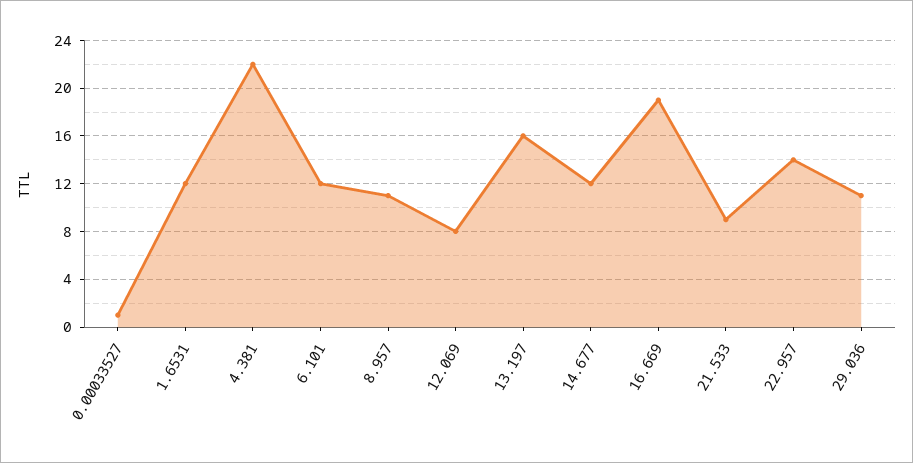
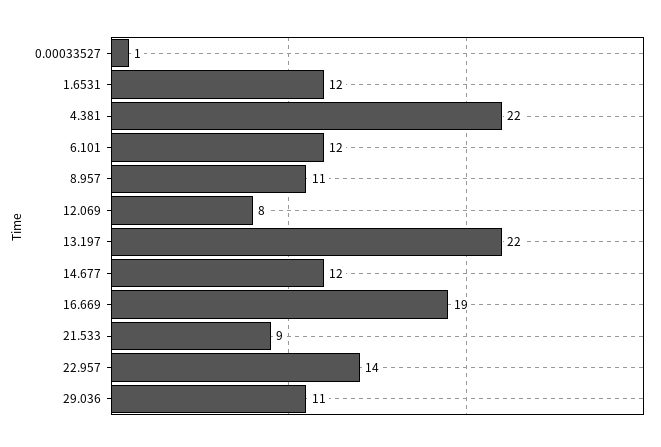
  {
    "0.00033527": 1,
    "1.6531": 12,
    "4.381": 22,
    "6.101": 12,
    "8.957": 11,
    "12.069": 8,
-   "13.197": 16,
+   "13.197": 22,
    "14.677": 12,
    "16.669": 19,
    "21.533": 9,
    "22.957": 14,
    "29.036": 11
  }

